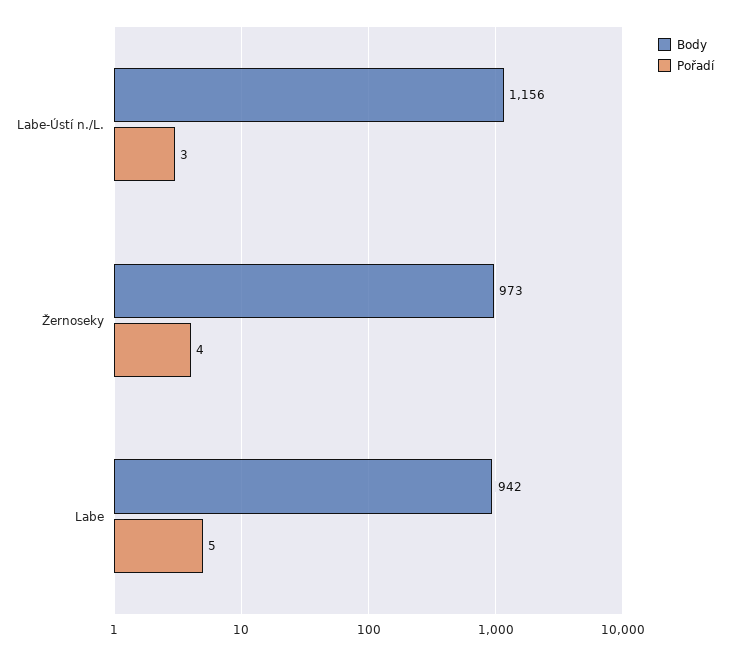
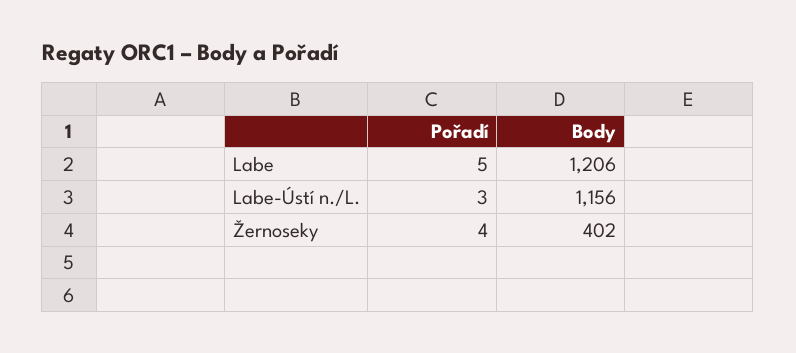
  {
    "Body": {
      "Labe-Ústí n./L.": 1156,
-     "Žernoseky": 973,
+     "Žernoseky": 402,
-     "Labe": 942
+     "Labe": 1206
    },
    "Pořadí": {
      "Labe-Ústí n./L.": 3,
      "Žernoseky": 4,
      "Labe": 5
    }
  }

